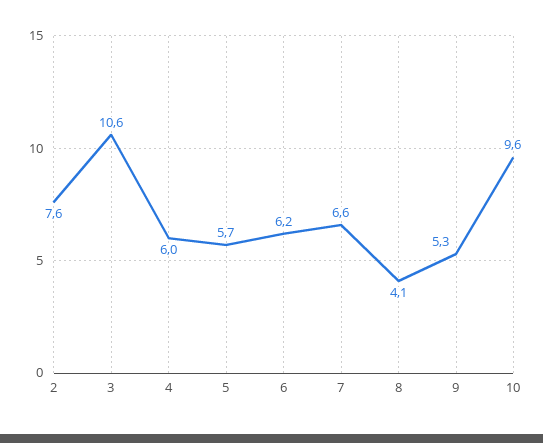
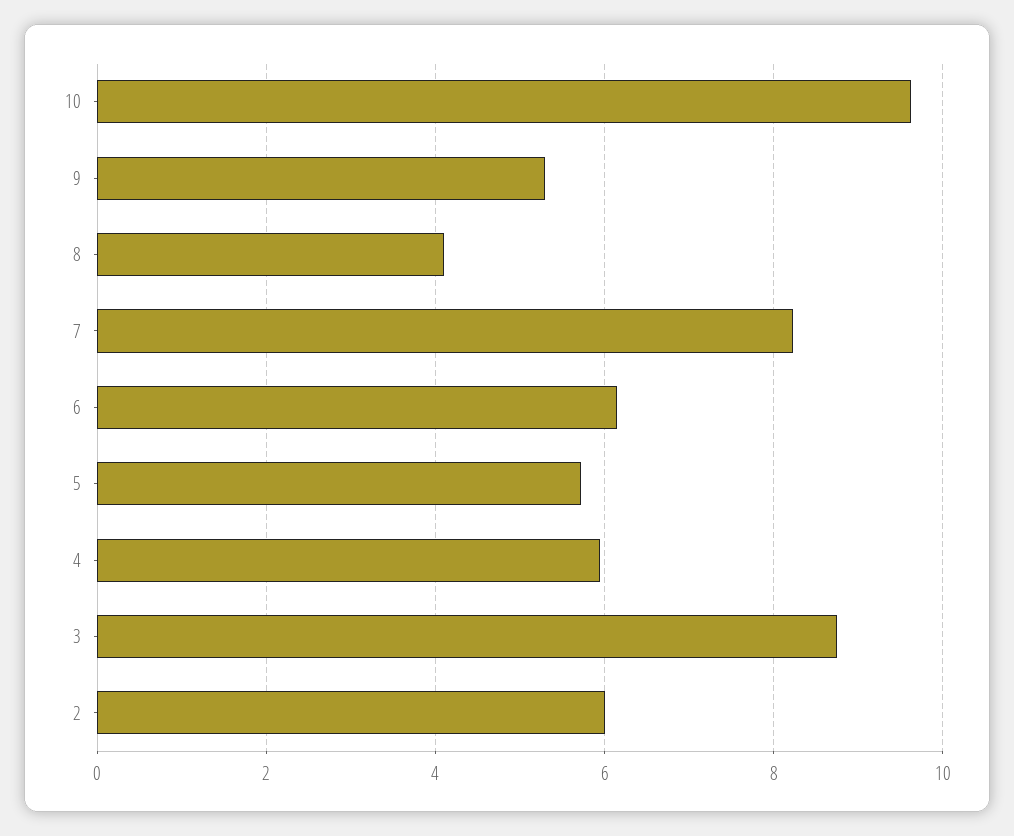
  {
-   "2": 7.6,
+   "2": 6,
-   "3": 10.6,
+   "3": 8.8,
    "4": 6,
    "5": 5.7,
    "6": 6.2,
-   "7": 6.6,
+   "7": 8.2,
    "8": 4.1,
    "9": 5.3,
    "10": 9.6
  }

